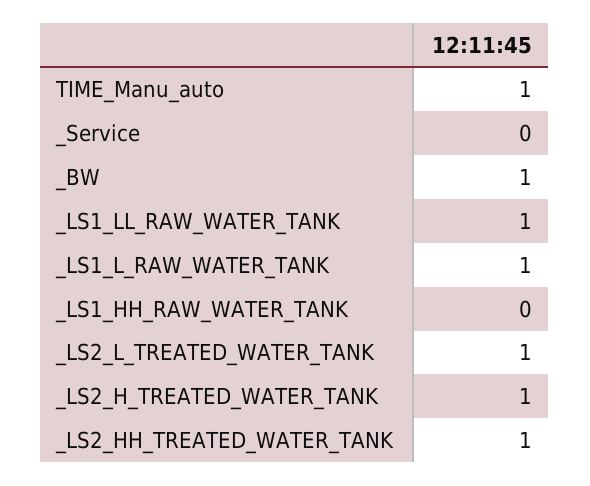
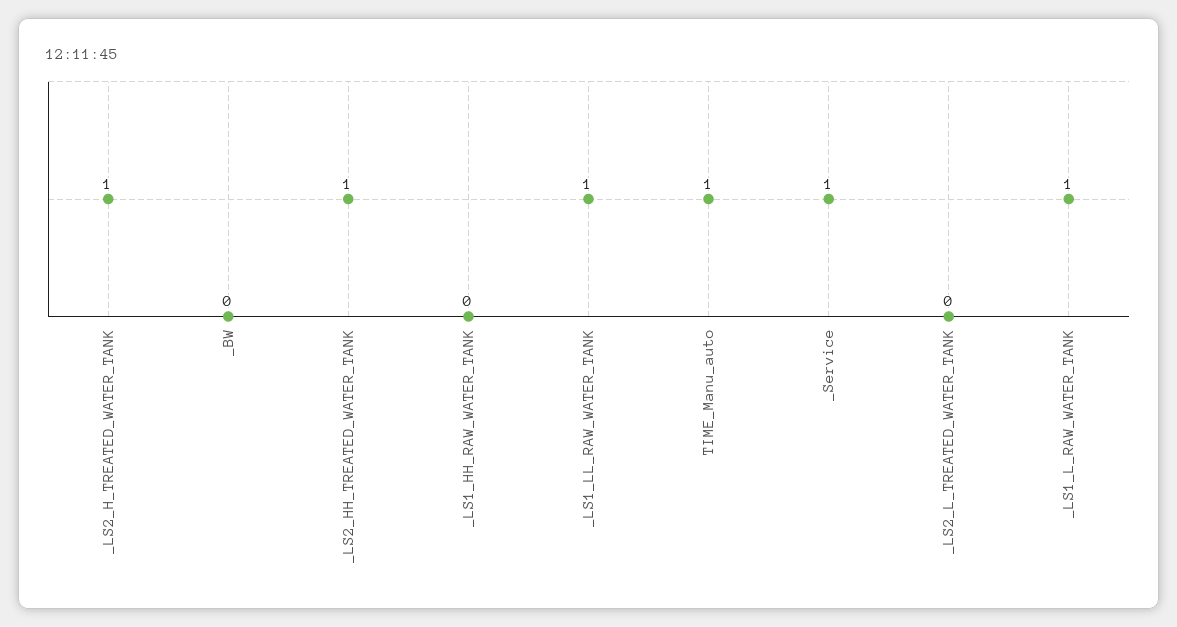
  {
    "TIME_Manu_auto": 1,
-   "_Service": 0,
+   "_Service": 1,
-   "_BW": 1,
+   "_BW": 0,
    "_LS1_LL_RAW_WATER_TANK": 1,
    "_LS1_L_RAW_WATER_TANK": 1,
    "_LS1_HH_RAW_WATER_TANK": 0,
-   "_LS2_L_TREATED_WATER_TANK": 1,
+   "_LS2_L_TREATED_WATER_TANK": 0,
    "_LS2_H_TREATED_WATER_TANK": 1,
    "_LS2_HH_TREATED_WATER_TANK": 1
  }

